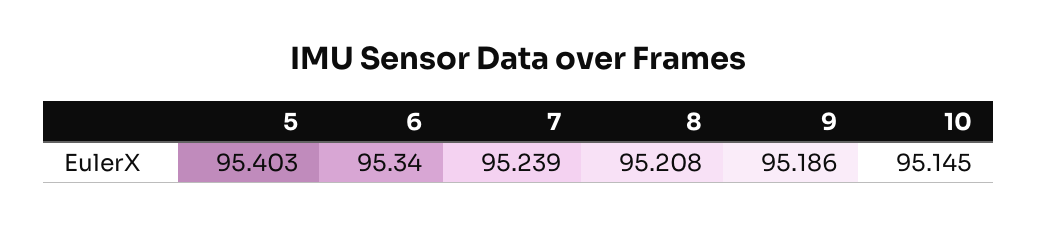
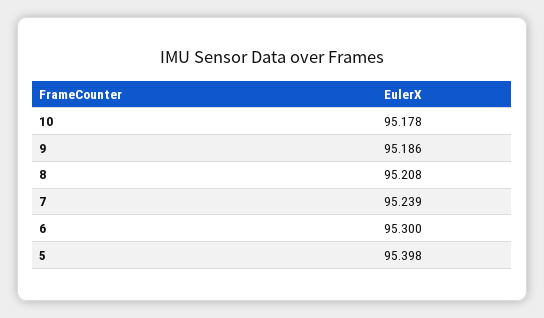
  {
-   "5": 95.403,
+   "5": 95.398,
-   "6": 95.34,
+   "6": 95.3,
    "7": 95.239,
    "8": 95.208,
    "9": 95.186,
-   "10": 95.145
+   "10": 95.178
  }

